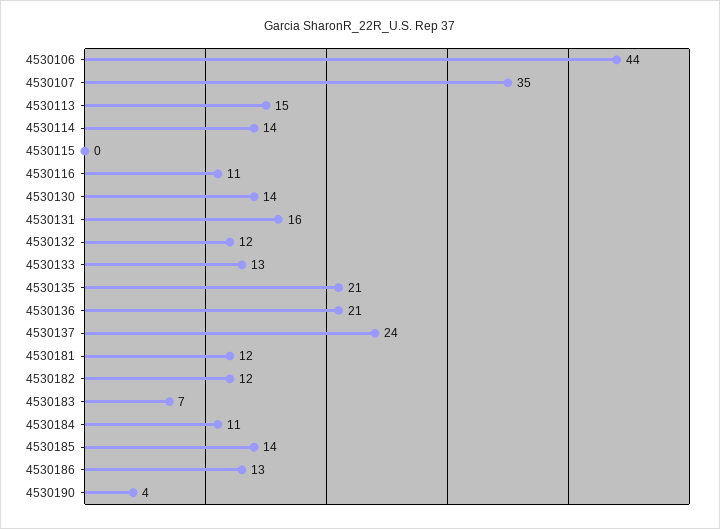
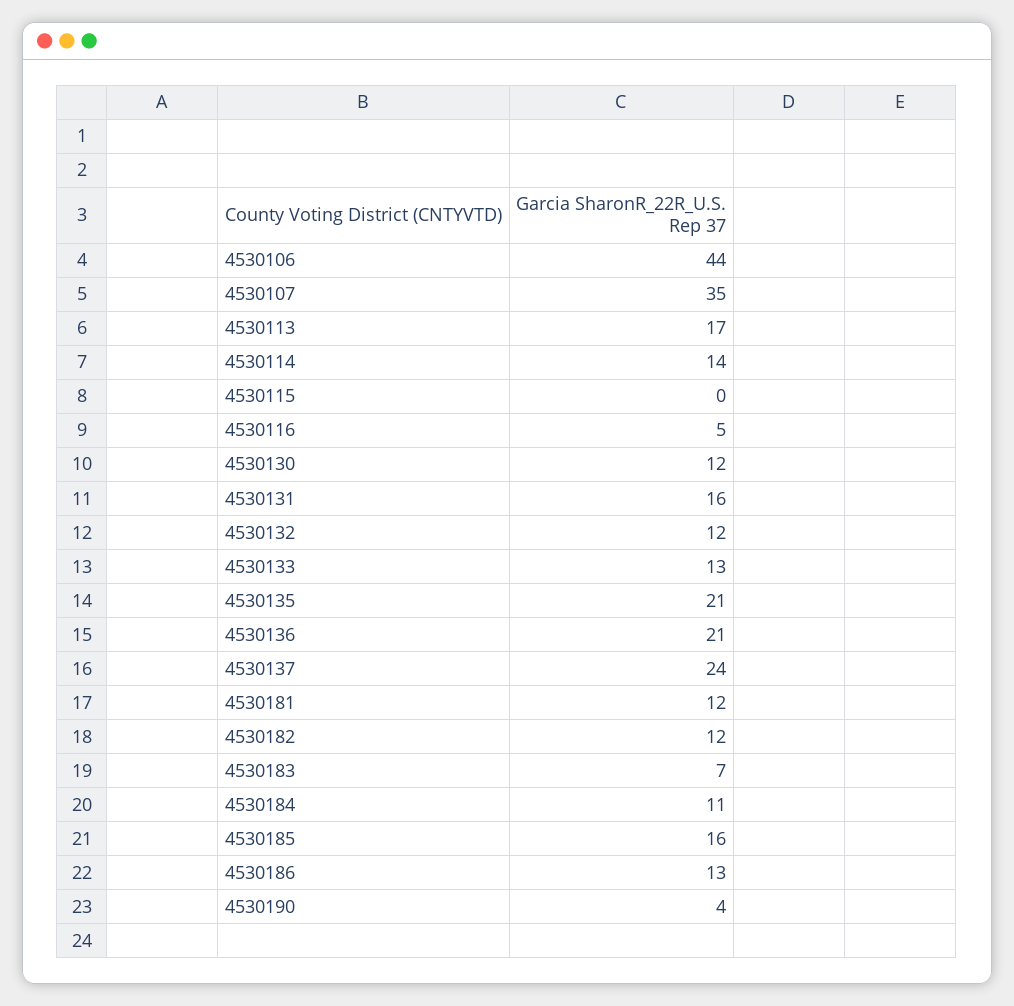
  {
    "4530106": 44,
    "4530107": 35,
-   "4530113": 15,
+   "4530113": 17,
    "4530114": 14,
    "4530115": 0,
-   "4530116": 11,
+   "4530116": 5,
-   "4530130": 14,
+   "4530130": 12,
    "4530131": 16,
    "4530132": 12,
    "4530133": 13,
    "4530135": 21,
    "4530136": 21,
    "4530137": 24,
    "4530181": 12,
    "4530182": 12,
    "4530183": 7,
    "4530184": 11,
-   "4530185": 14,
+   "4530185": 16,
    "4530186": 13,
    "4530190": 4
  }

